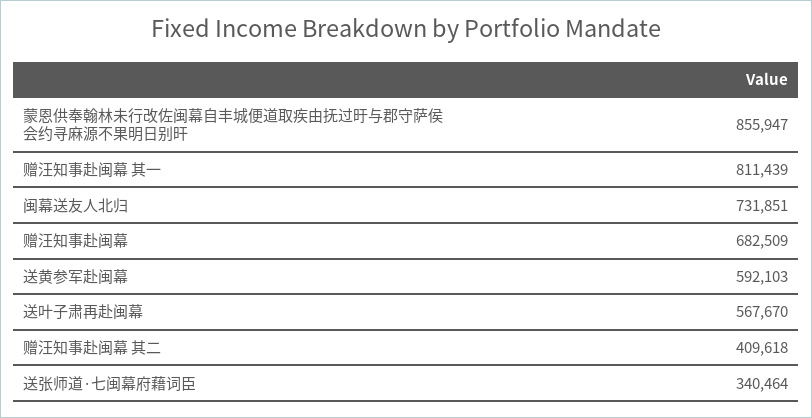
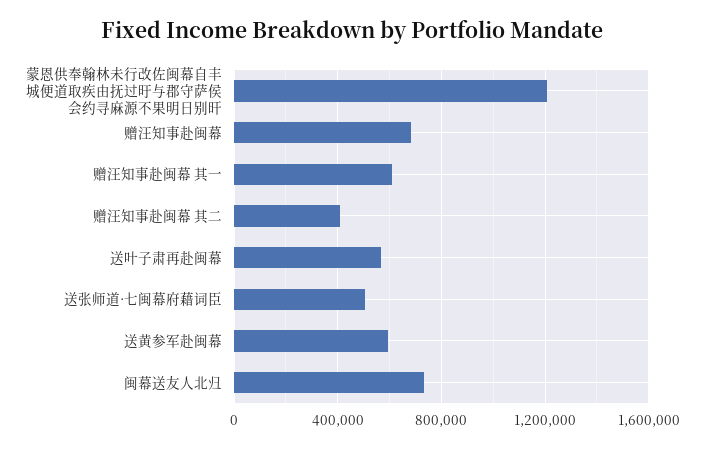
  {
-   "蒙恩供奉翰林未行改佐闽幕自丰城便道取疾由抚过旴与郡守萨侯会约寻麻源不果明日别旰": 855947,
+   "蒙恩供奉翰林未行改佐闽幕自丰城便道取疾由抚过旴与郡守萨侯会约寻麻源不果明日别旰": 1200000,
-   "赠汪知事赴闽幕 其一": 811439,
+   "赠汪知事赴闽幕 其一": 600000,
    "闽幕送友人北归": 731851,
    "赠汪知事赴闽幕": 682509,
    "送黄参军赴闽幕": 592103,
    "送叶子肃再赴闽幕": 567670,
    "赠汪知事赴闽幕 其二": 409618,
-   "送张师道·七闽幕府藉词臣": 340464
+   "送张师道·七闽幕府藉词臣": 500000
  }

